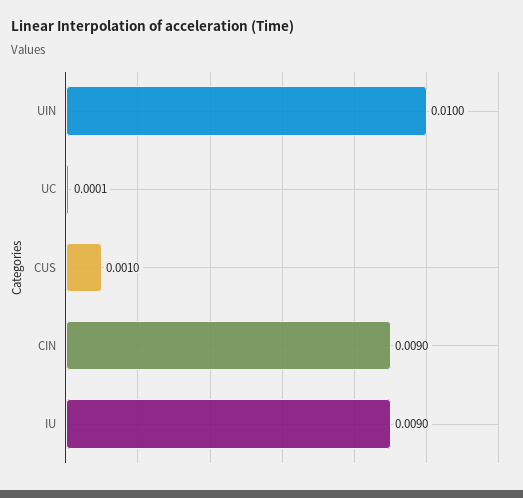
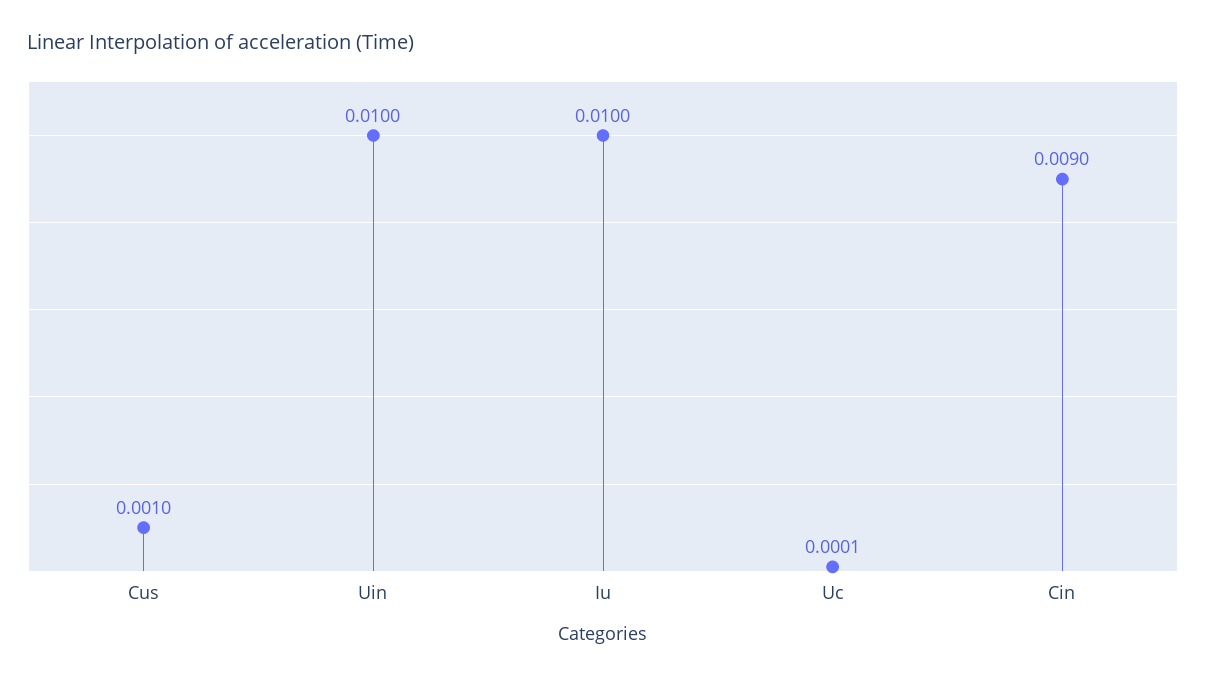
  {
    "UIN": 0.01,
    "UC": 0.0001,
    "CUS": 0.001,
    "CIN": 0.009,
-   "IU": 0.009
+   "IU": 0.01
  }

